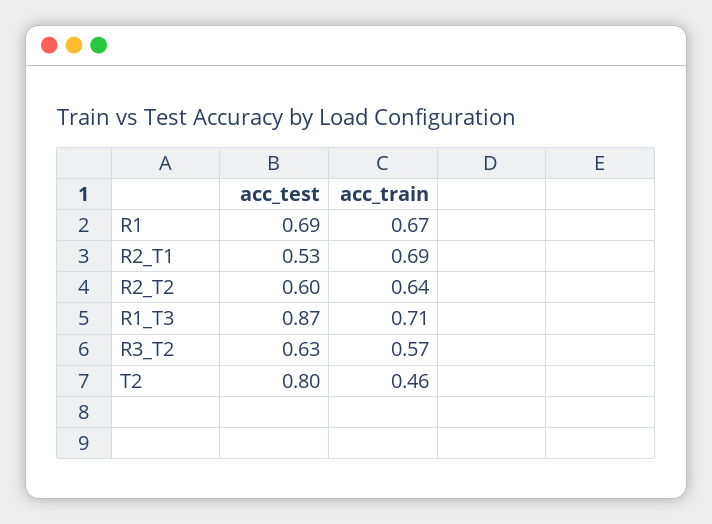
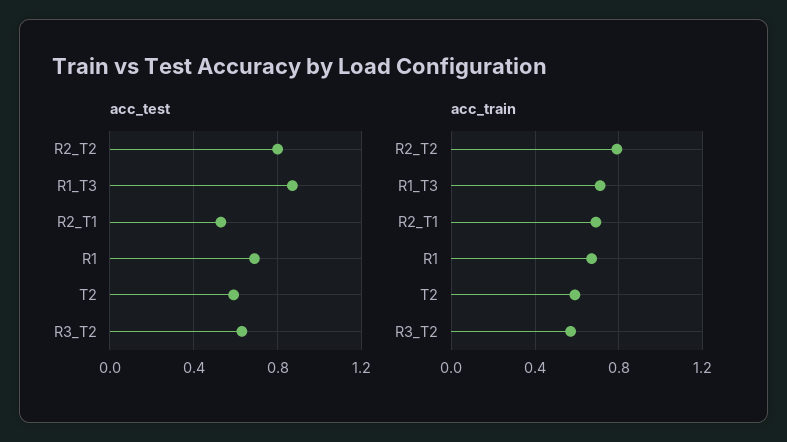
  {
    "acc_test": {
      "R1": 0.69,
      "R2_T1": 0.53,
-     "R2_T2": 0.6,
+     "R2_T2": 0.8,
      "R1_T3": 0.87,
      "R3_T2": 0.63,
-     "T2": 0.8
+     "T2": 0.6
    },
    "acc_train": {
      "R1": 0.67,
      "R2_T1": 0.69,
-     "R2_T2": 0.64,
+     "R2_T2": 0.8,
      "R1_T3": 0.71,
      "R3_T2": 0.57,
-     "T2": 0.46
+     "T2": 0.6
    }
  }

